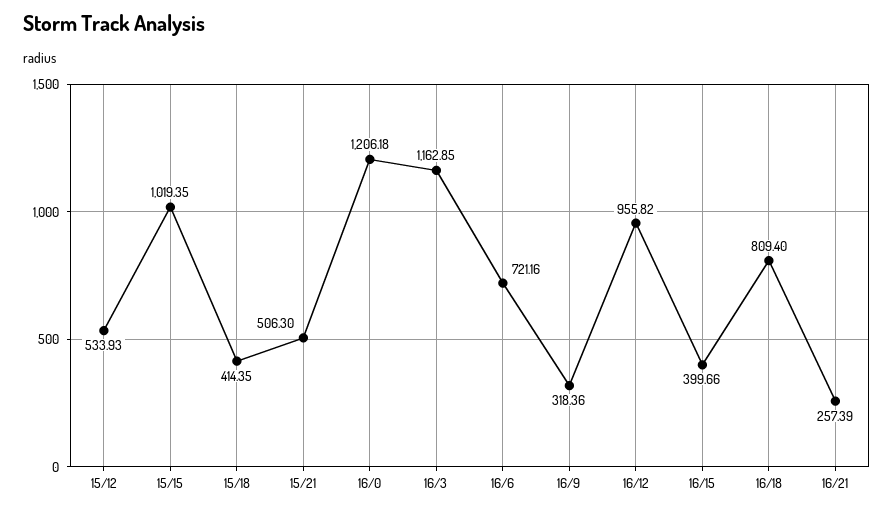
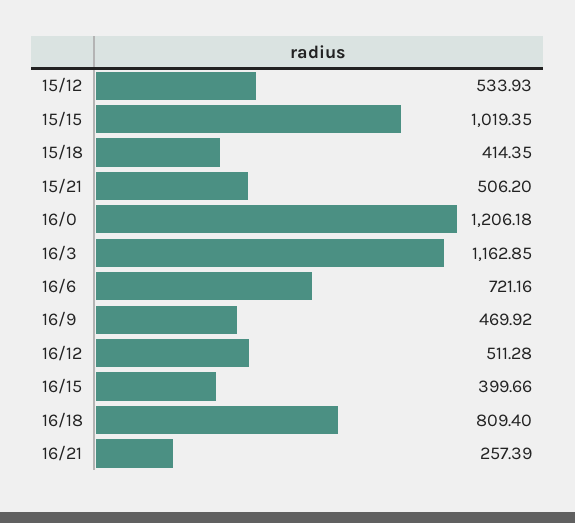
  {
    "15/12": 533.93,
    "15/15": 1019.35,
    "15/18": 414.35,
-   "15/21": 506.3,
+   "15/21": 506.2,
    "16/0": 1206.18,
    "16/3": 1162.85,
    "16/6": 721.16,
-   "16/9": 318.36,
+   "16/9": 469.92,
-   "16/12": 955.82,
+   "16/12": 511.28,
    "16/15": 399.66,
    "16/18": 809.4,
    "16/21": 257.39
  }

